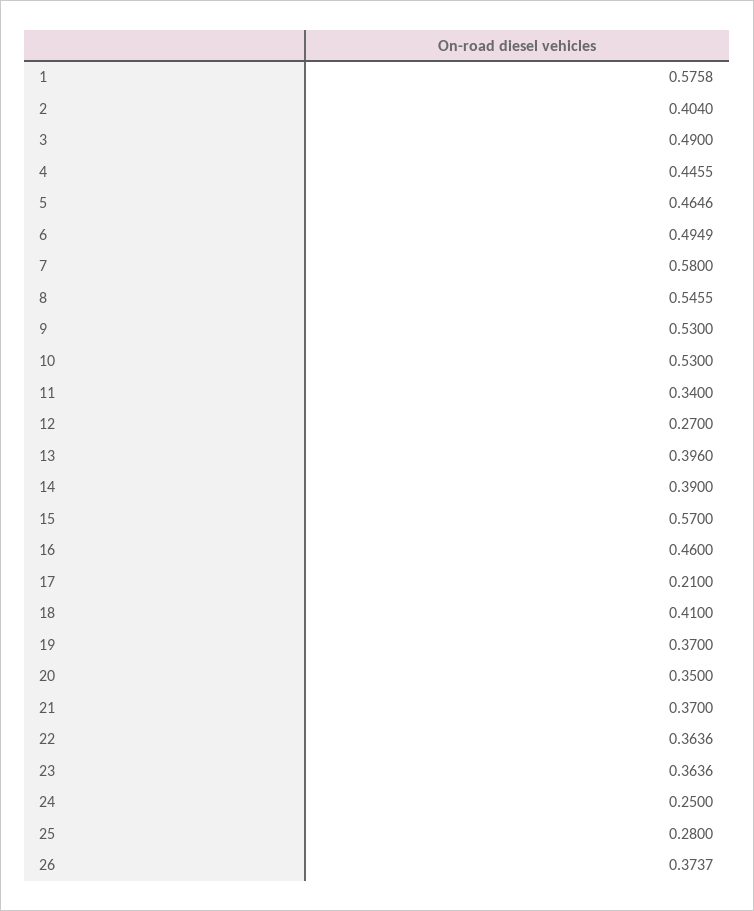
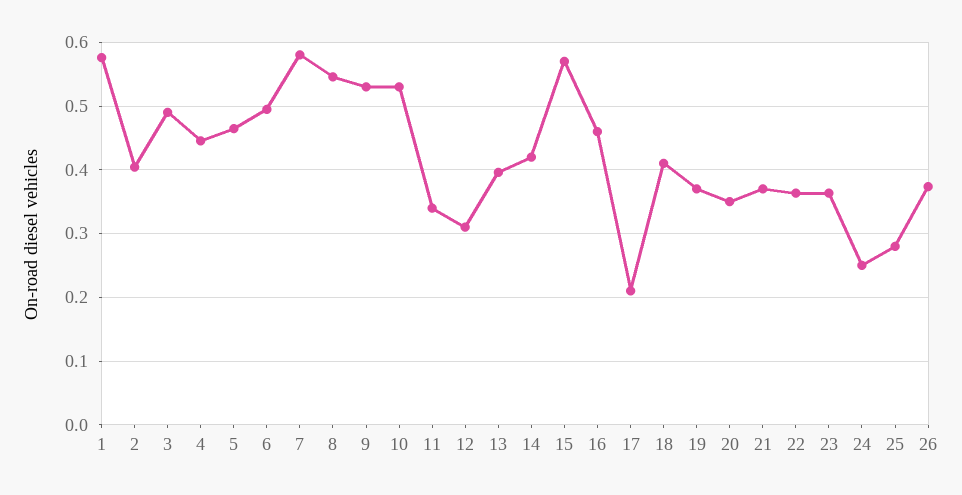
  {
    "1": 0.5758,
    "2": 0.404,
    "3": 0.49,
    "4": 0.4455,
    "5": 0.4646,
    "6": 0.4949,
    "7": 0.58,
    "8": 0.5455,
    "9": 0.53,
    "10": 0.53,
    "11": 0.34,
-   "12": 0.27,
+   "12": 0.31,
    "13": 0.396,
-   "14": 0.39,
+   "14": 0.42,
    "15": 0.57,
    "16": 0.46,
    "17": 0.21,
    "18": 0.41,
    "19": 0.37,
    "20": 0.35,
    "21": 0.37,
    "22": 0.3636,
    "23": 0.3636,
    "24": 0.25,
    "25": 0.28,
    "26": 0.3737
  }

